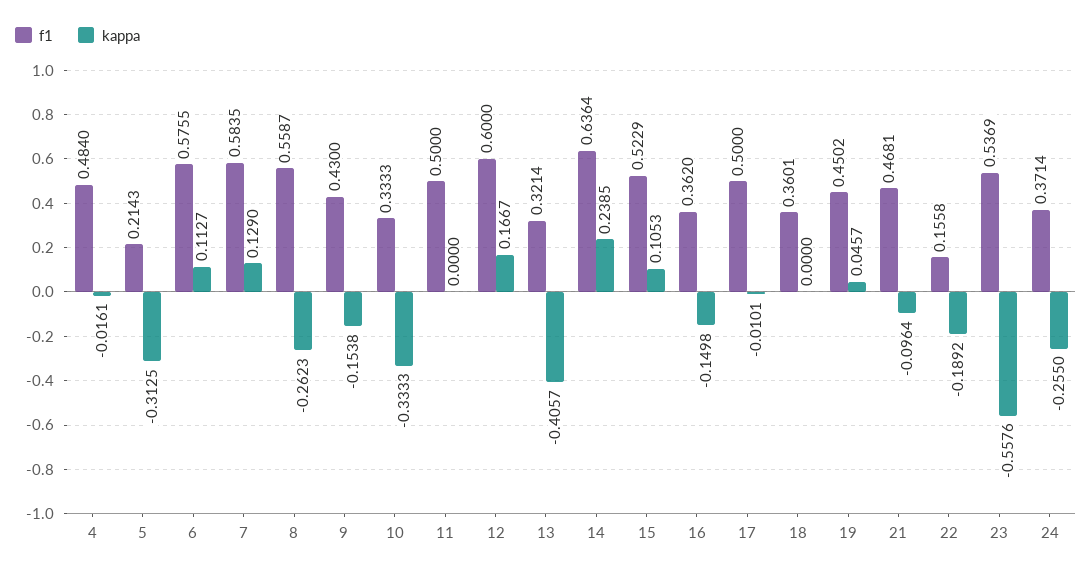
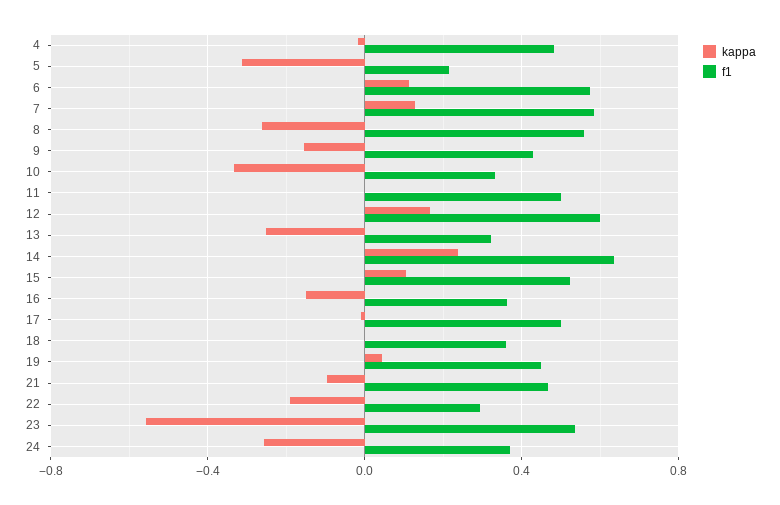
  {
    "f1": {
      "4": 0.484,
      "5": 0.2143,
      "6": 0.5755,
      "7": 0.5835,
      "8": 0.5587,
      "9": 0.43,
      "10": 0.3333,
      "11": 0.5,
      "12": 0.6,
      "13": 0.3214,
      "14": 0.6364,
      "15": 0.5229,
      "16": 0.362,
      "17": 0.5,
      "18": 0.3601,
      "19": 0.4502,
      "21": 0.4681,
-     "22": 0.1558,
+     "22": 0.3,
      "23": 0.5369,
      "24": 0.3714
    },
    "kappa": {
      "4": -0.0161,
      "5": -0.3125,
      "6": 0.1127,
      "7": 0.129,
      "8": -0.2623,
      "9": -0.1538,
      "10": -0.3333,
      "11": 0,
      "12": 0.1667,
-     "13": -0.4057,
+     "13": -0.25,
      "14": 0.2385,
      "15": 0.1053,
      "16": -0.1498,
      "17": -0.0101,
      "18": 0,
      "19": 0.0457,
      "21": -0.0964,
      "22": -0.1892,
      "23": -0.5576,
      "24": -0.255
    }
  }

